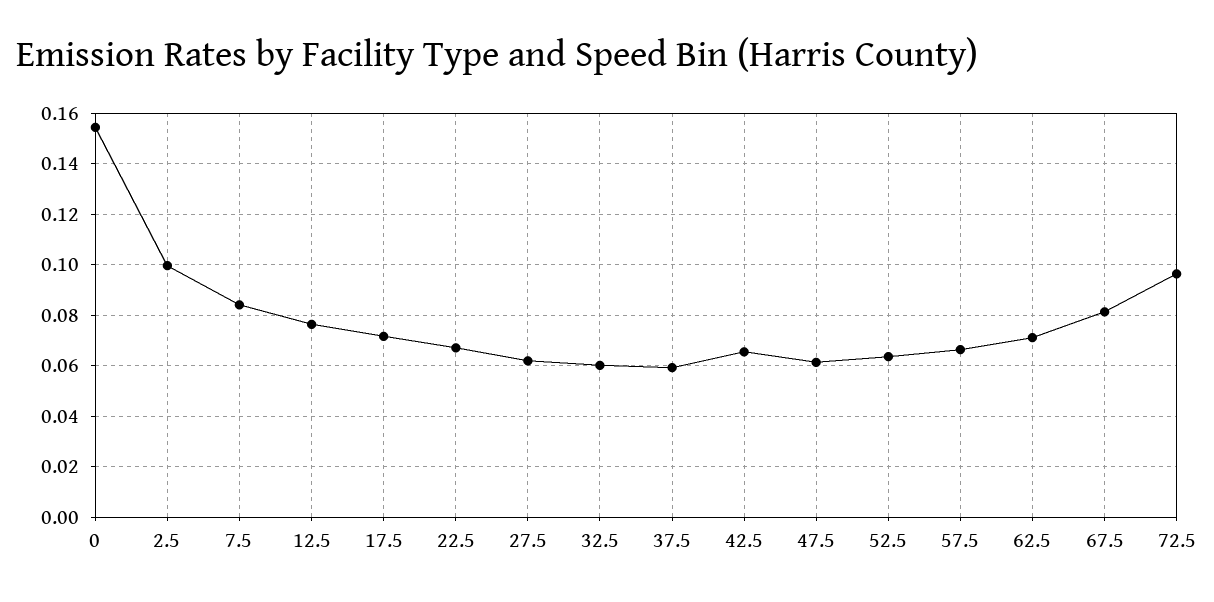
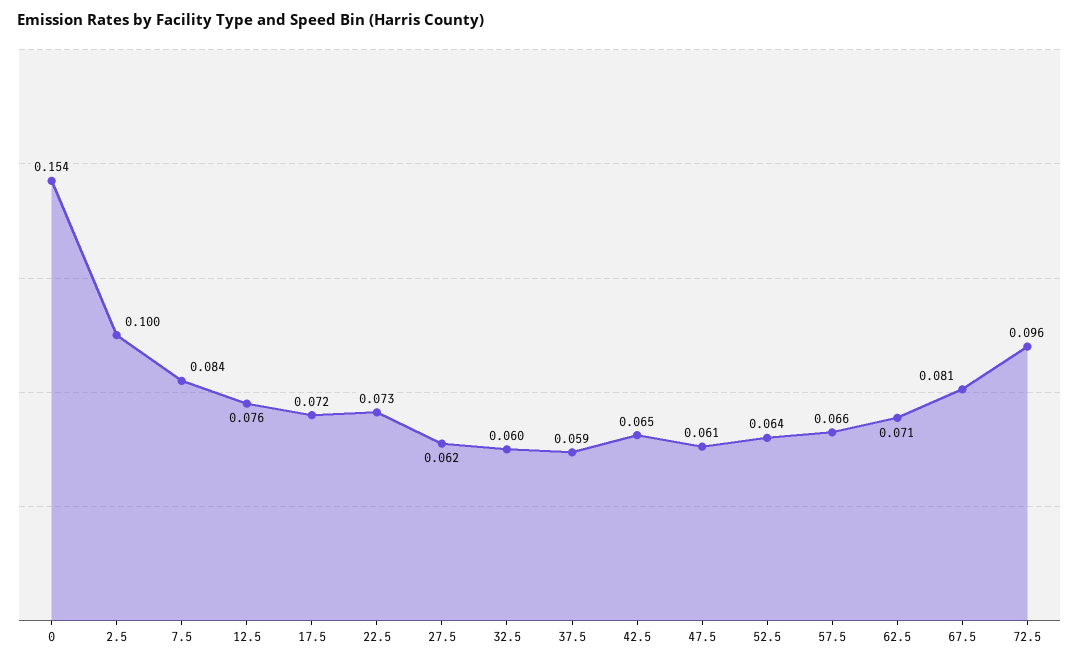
  {
    "0": 0.154,
    "2.5": 0.1,
    "7.5": 0.084,
    "12.5": 0.076,
    "17.5": 0.072,
-   "22.5": 0.0675,
+   "22.5": 0.073,
    "27.5": 0.062,
    "32.5": 0.06,
    "37.5": 0.059,
    "42.5": 0.065,
    "47.5": 0.061,
    "52.5": 0.064,
    "57.5": 0.066,
    "62.5": 0.071,
    "67.5": 0.081,
    "72.5": 0.096
  }

